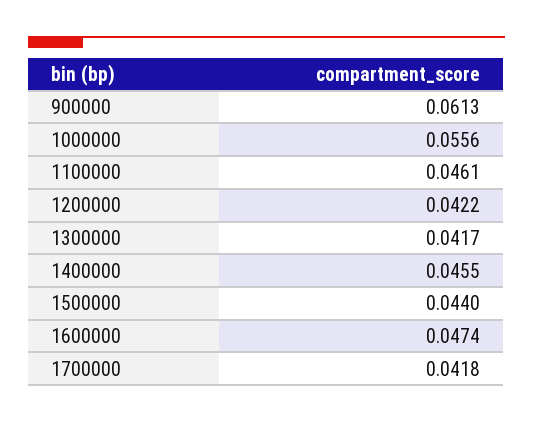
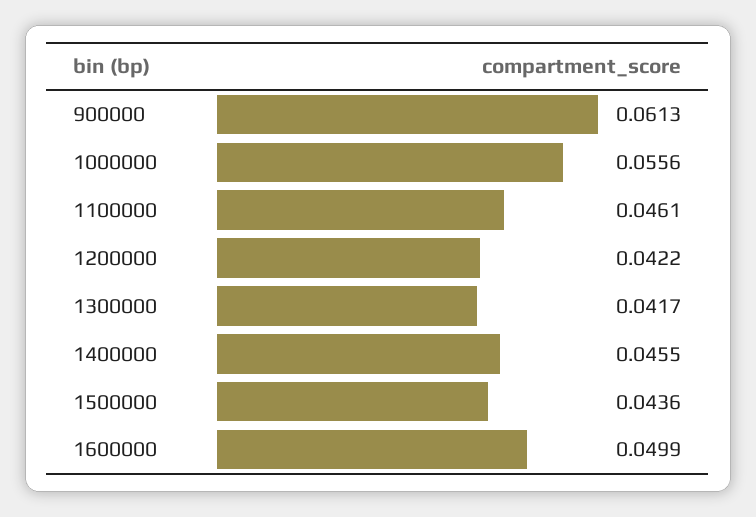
  {
    "900000": 0.0613,
    "1000000": 0.0556,
    "1100000": 0.0461,
    "1200000": 0.0422,
    "1300000": 0.0417,
    "1400000": 0.0455,
-   "1500000": 0.044,
+   "1500000": 0.0436,
-   "1600000": 0.0474,
+   "1600000": 0.0499
-   "1700000": 0.0418
  }

